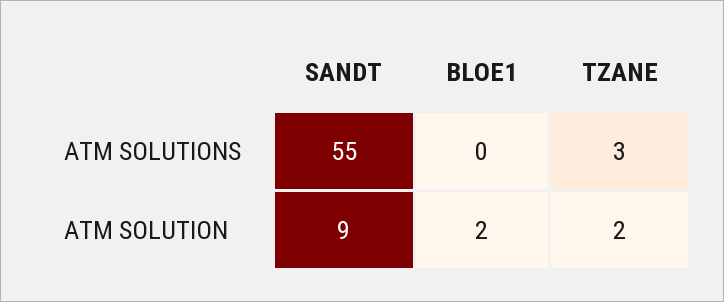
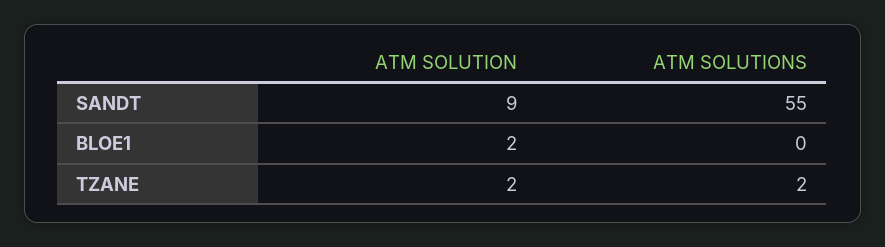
  {
    "SANDT": {
      "ATM SOLUTIONS": 55,
      "ATM SOLUTION": 9
    },
    "BLOE1": {
      "ATM SOLUTIONS": 0,
      "ATM SOLUTION": 2
    },
    "TZANE": {
-     "ATM SOLUTIONS": 3,
+     "ATM SOLUTIONS": 2,
      "ATM SOLUTION": 2
    }
  }

